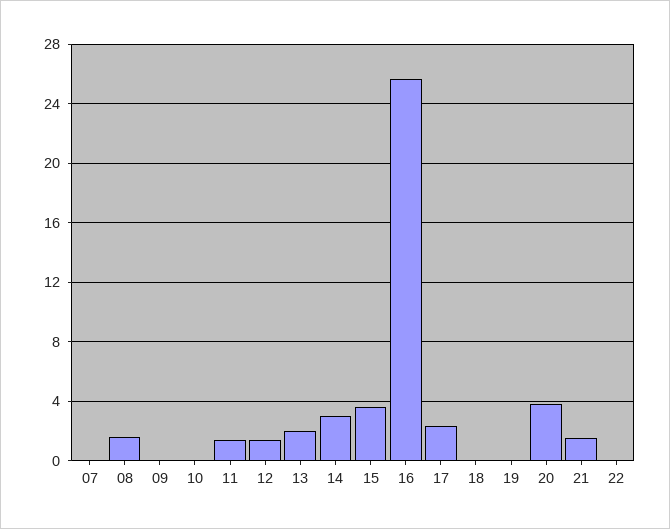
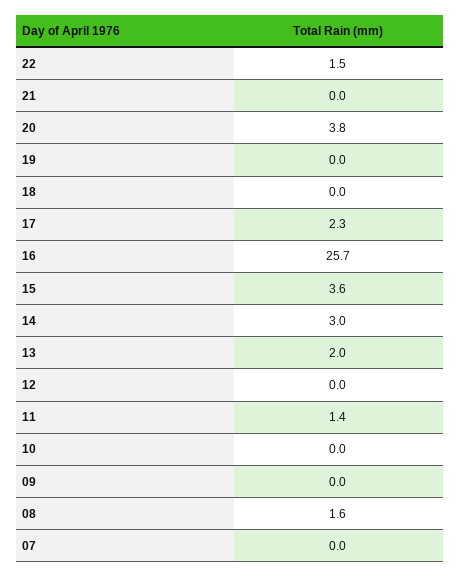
  {
    "07": 0,
    "08": 1.6,
    "09": 0,
    "10": 0,
    "11": 1.4,
-   "12": 1.5,
+   "12": 0,
    "13": 2,
    "14": 3,
    "15": 3.6,
    "16": 25.7,
    "17": 2.3,
    "18": 0,
    "19": 0,
    "20": 3.8,
-   "21": 1.5,
+   "21": 0,
-   "22": 0
+   "22": 1.5
  }

